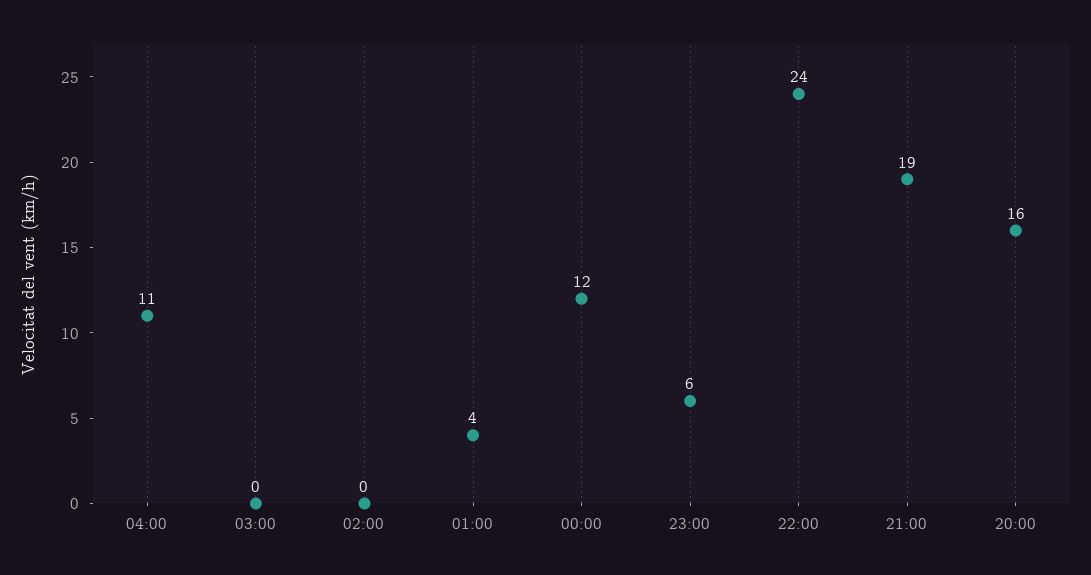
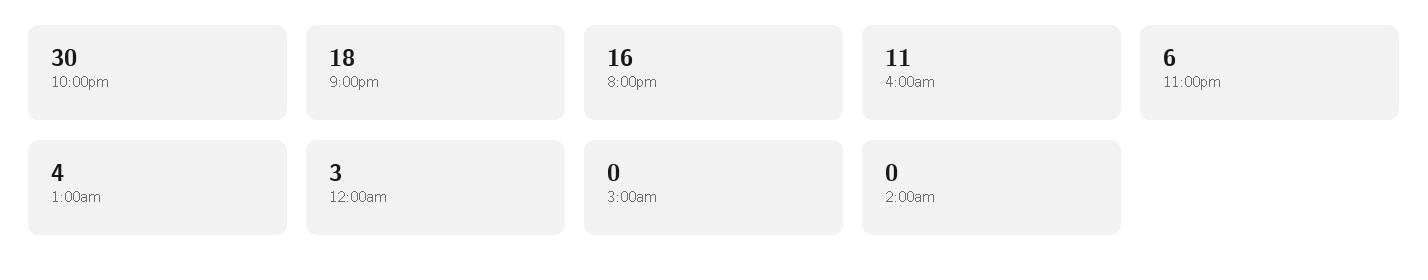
  {
    "04:00": 11,
    "03:00": 0,
    "02:00": 0,
    "01:00": 4,
-   "00:00": 12,
+   "00:00": 3,
    "23:00": 6,
-   "22:00": 24,
+   "22:00": 30,
-   "21:00": 19,
+   "21:00": 18,
    "20:00": 16
  }

